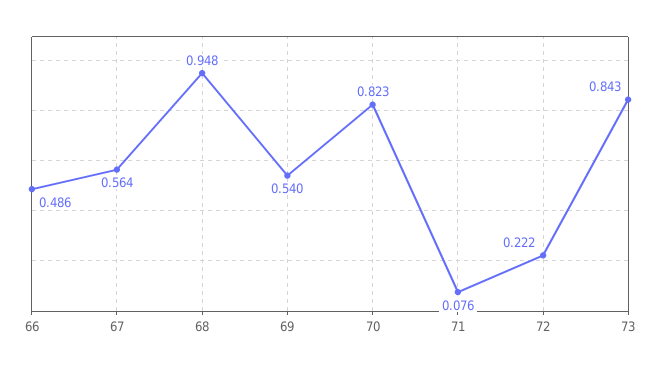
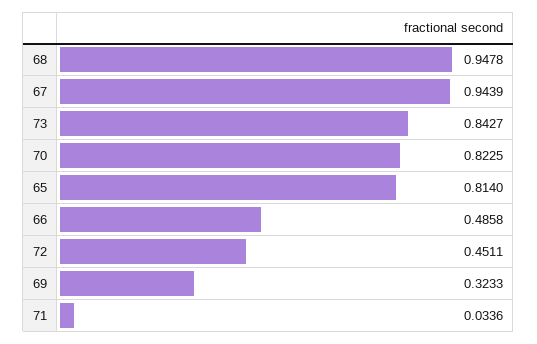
  {
    "66": 0.4858,
-   "67": 0.564,
+   "67": 0.9439,
    "68": 0.9478,
-   "69": 0.54,
+   "69": 0.3233,
    "70": 0.8225,
-   "71": 0.076,
+   "71": 0.0336,
-   "72": 0.222,
+   "72": 0.4511,
-   "73": 0.8427
+   "73": 0.8427,
+   "65": 0.814
  }

